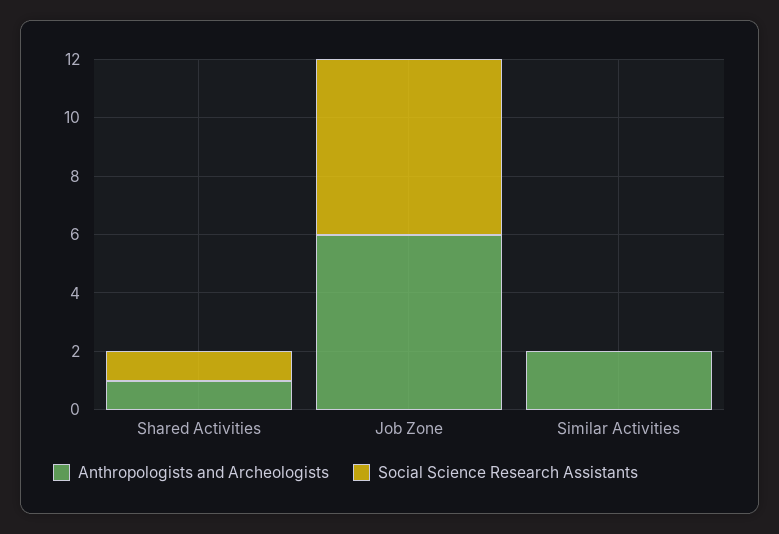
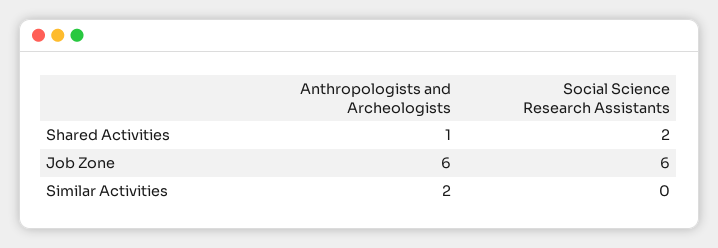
  {
    "Anthropologists and Archeologists": {
      "Shared Activities": 1,
      "Job Zone": 6,
      "Similar Activities": 2
    },
    "Social Science Research Assistants": {
-     "Shared Activities": 1,
+     "Shared Activities": 2,
      "Job Zone": 6,
      "Similar Activities": 0
    }
  }

